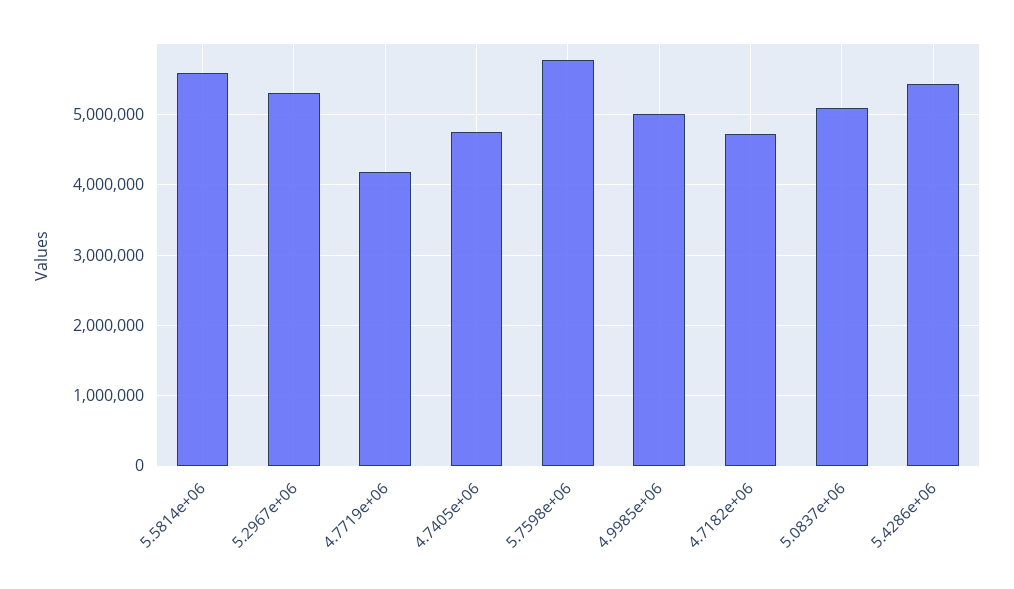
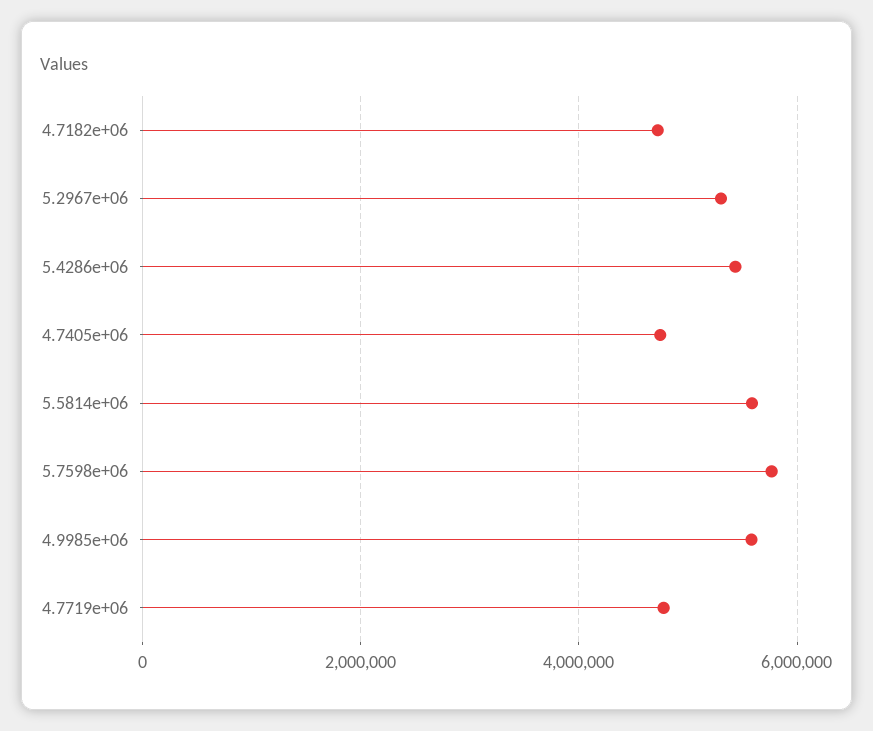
  {
    "5.5814e+06": 5600000,
    "5.2967e+06": 5300000,
-   "4.7719e+06": 4200000,
+   "4.7719e+06": 4800000,
    "4.7405e+06": 4700000,
    "5.7598e+06": 5800000,
-   "4.9985e+06": 5000000,
+   "4.9985e+06": 5600000,
    "4.7182e+06": 4700000,
-   "5.0837e+06": 5100000,
    "5.4286e+06": 5400000
  }

